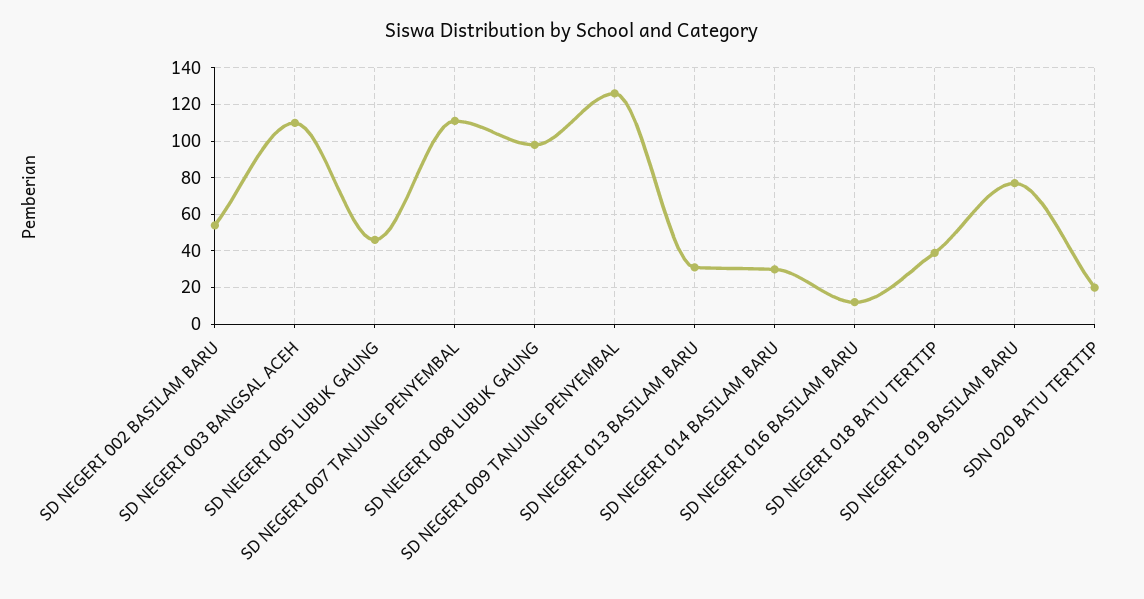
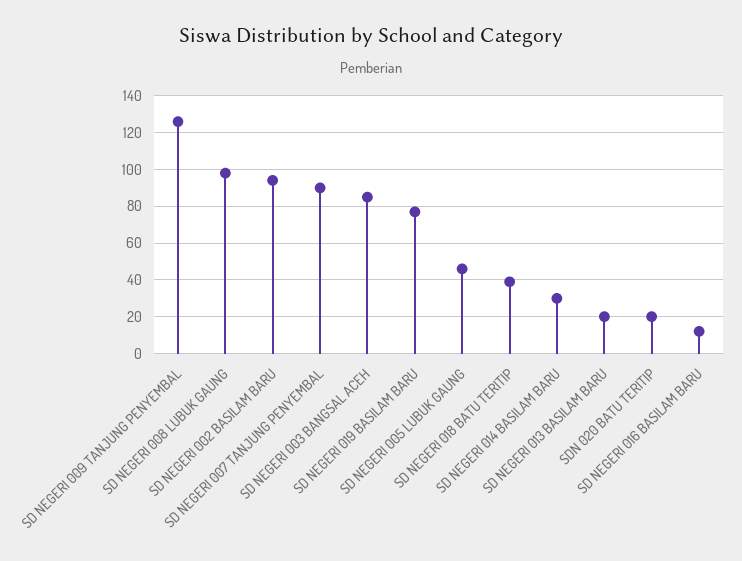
  {
-   "SD NEGERI 002 BASILAM BARU": 55,
+   "SD NEGERI 002 BASILAM BARU": 95,
-   "SD NEGERI 003 BANGSAL ACEH": 110,
+   "SD NEGERI 003 BANGSAL ACEH": 85,
    "SD NEGERI 005 LUBUK GAUNG": 45,
-   "SD NEGERI 007 TANJUNG PENYEMBAL": 110,
+   "SD NEGERI 007 TANJUNG PENYEMBAL": 90,
    "SD NEGERI 008 LUBUK GAUNG": 100,
    "SD NEGERI 009 TANJUNG PENYEMBAL": 125,
-   "SD NEGERI 013 BASILAM BARU": 30,
+   "SD NEGERI 013 BASILAM BARU": 20,
    "SD NEGERI 014 BASILAM BARU": 30,
    "SD NEGERI 016 BASILAM BARU": 10,
    "SD NEGERI 018 BATU TERITIP": 40,
    "SD NEGERI 019 BASILAM BARU": 75,
    "SDN 020 BATU TERITIP": 20
  }

